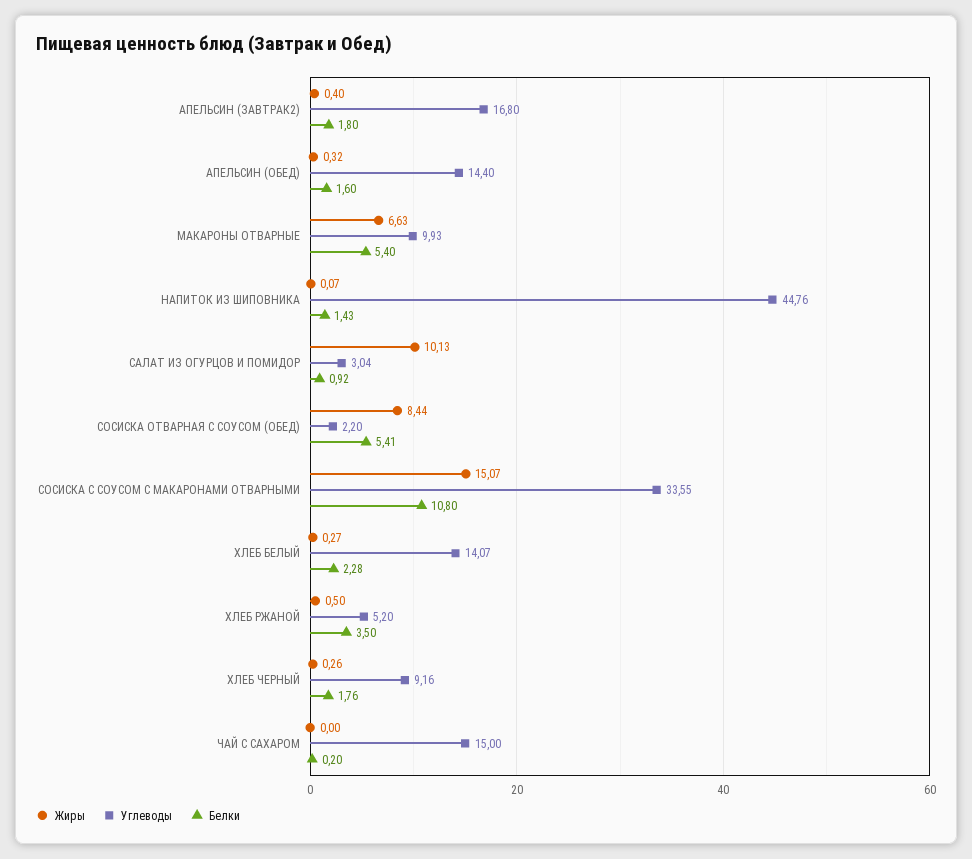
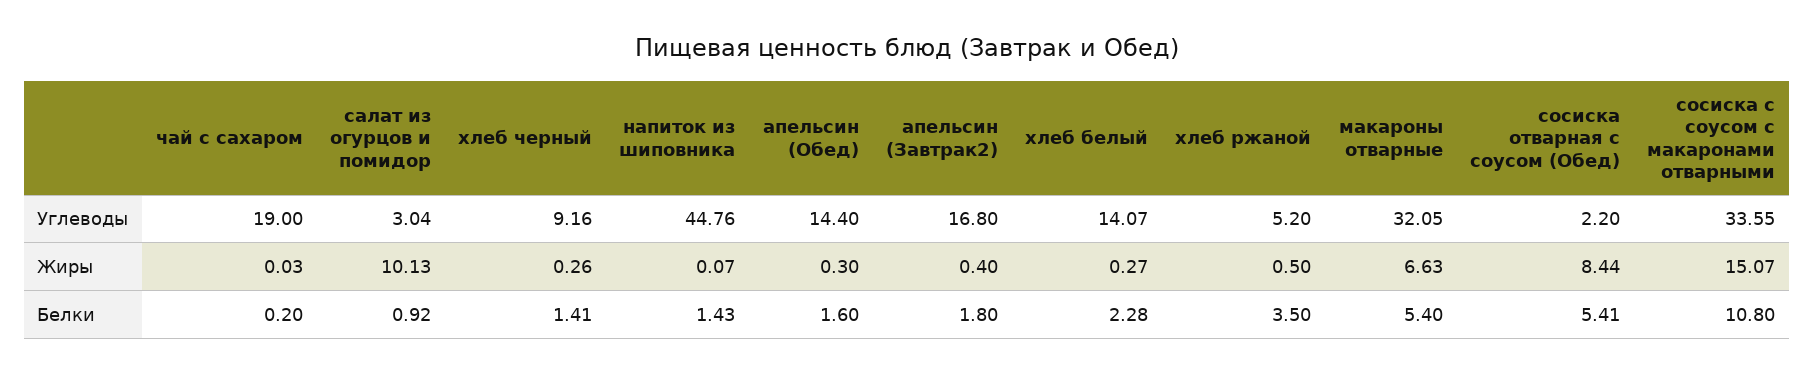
  {
    "Жиры": {
      "АПЕЛЬСИН (ЗАВТРАК2)": 0.4,
-     "АПЕЛЬСИН (ОБЕД)": 0.32,
+     "АПЕЛЬСИН (ОБЕД)": 0.3,
      "МАКАРОНЫ ОТВАРНЫЕ": 6.63,
      "НАПИТОК ИЗ ШИПОВНИКА": 0.07,
      "САЛАТ ИЗ ОГУРЦОВ И ПОМИДОР": 10.13,
      "СОСИСКА ОТВАРНАЯ С СОУСОМ (ОБЕД)": 8.44,
      "СОСИСКА С СОУСОМ С МАКАРОНАМИ ОТВАРНЫМИ": 15.07,
      "ХЛЕБ БЕЛЫЙ": 0.27,
      "ХЛЕБ РЖАНОЙ": 0.5,
      "ХЛЕБ ЧЕРНЫЙ": 0.26,
-     "ЧАЙ С САХАРОМ": 0
+     "ЧАЙ С САХАРОМ": 0.03
    },
    "Углеводы": {
      "АПЕЛЬСИН (ЗАВТРАК2)": 16.8,
      "АПЕЛЬСИН (ОБЕД)": 14.4,
-     "МАКАРОНЫ ОТВАРНЫЕ": 9.93,
+     "МАКАРОНЫ ОТВАРНЫЕ": 32.05,
      "НАПИТОК ИЗ ШИПОВНИКА": 44.76,
      "САЛАТ ИЗ ОГУРЦОВ И ПОМИДОР": 3.04,
      "СОСИСКА ОТВАРНАЯ С СОУСОМ (ОБЕД)": 2.2,
      "СОСИСКА С СОУСОМ С МАКАРОНАМИ ОТВАРНЫМИ": 33.55,
      "ХЛЕБ БЕЛЫЙ": 14.07,
      "ХЛЕБ РЖАНОЙ": 5.2,
      "ХЛЕБ ЧЕРНЫЙ": 9.16,
-     "ЧАЙ С САХАРОМ": 15
+     "ЧАЙ С САХАРОМ": 19
    },
    "Белки": {
      "АПЕЛЬСИН (ЗАВТРАК2)": 1.8,
      "АПЕЛЬСИН (ОБЕД)": 1.6,
      "МАКАРОНЫ ОТВАРНЫЕ": 5.4,
      "НАПИТОК ИЗ ШИПОВНИКА": 1.43,
      "САЛАТ ИЗ ОГУРЦОВ И ПОМИДОР": 0.92,
      "СОСИСКА ОТВАРНАЯ С СОУСОМ (ОБЕД)": 5.41,
      "СОСИСКА С СОУСОМ С МАКАРОНАМИ ОТВАРНЫМИ": 10.8,
      "ХЛЕБ БЕЛЫЙ": 2.28,
      "ХЛЕБ РЖАНОЙ": 3.5,
-     "ХЛЕБ ЧЕРНЫЙ": 1.76,
+     "ХЛЕБ ЧЕРНЫЙ": 1.41,
      "ЧАЙ С САХАРОМ": 0.2
    }
  }

